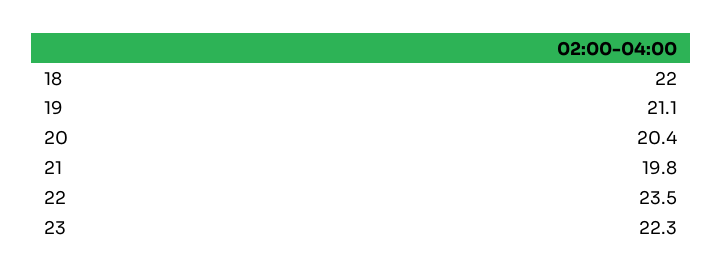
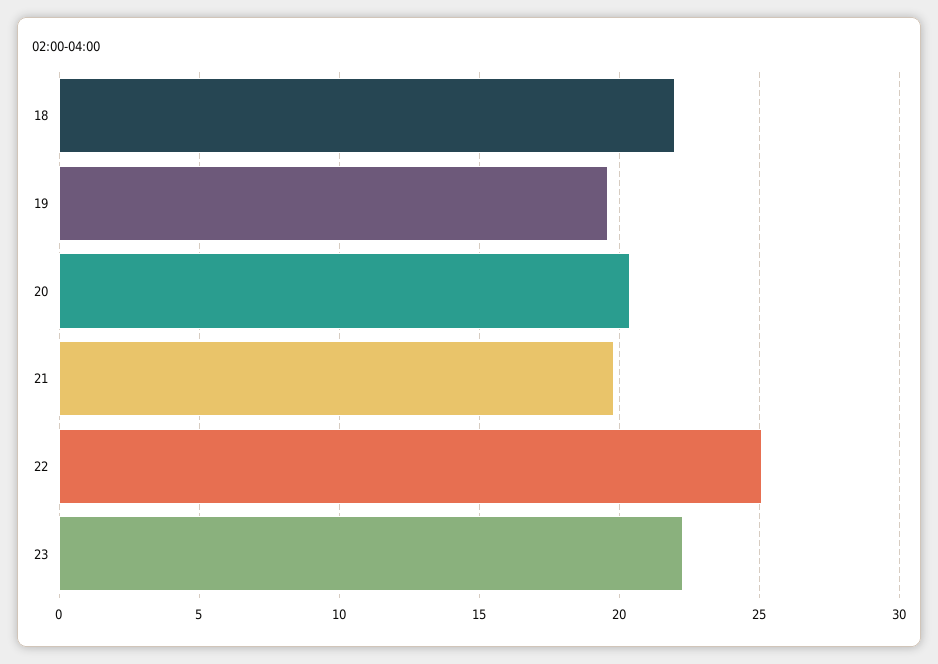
  {
    "18": 22,
-   "19": 21.1,
+   "19": 19.5,
    "20": 20.4,
    "21": 19.8,
-   "22": 23.5,
+   "22": 25,
    "23": 22.3
  }

